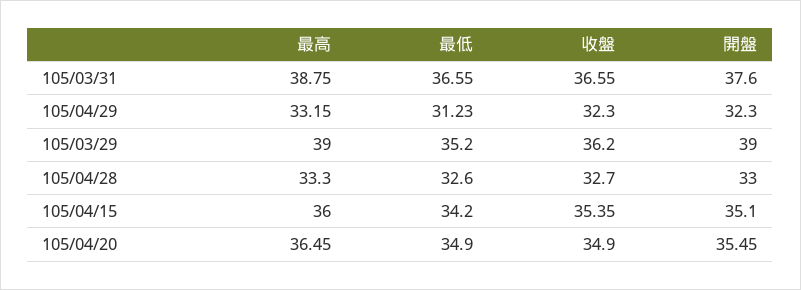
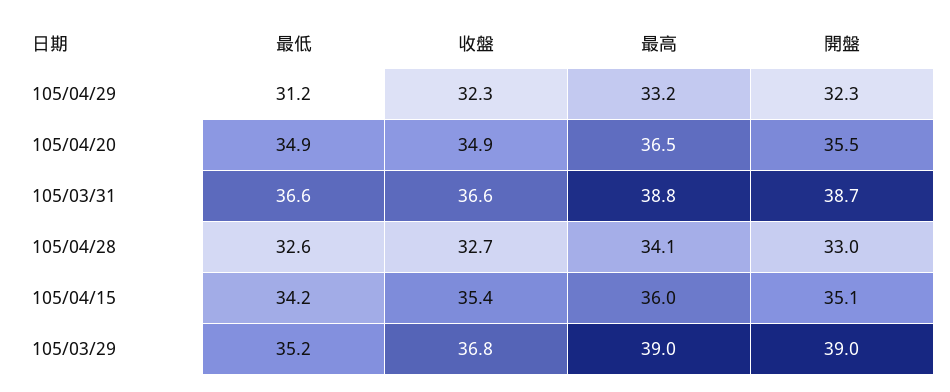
  {
    "最高": {
      "105/03/31": 38.75,
      "105/04/29": 33.15,
      "105/03/29": 39,
-     "105/04/28": 33.3,
+     "105/04/28": 34.1,
      "105/04/15": 36,
      "105/04/20": 36.45
    },
    "最低": {
      "105/03/31": 36.55,
      "105/04/29": 31.23,
      "105/03/29": 35.2,
      "105/04/28": 32.6,
      "105/04/15": 34.2,
      "105/04/20": 34.9
    },
    "收盤": {
      "105/03/31": 36.55,
      "105/04/29": 32.3,
-     "105/03/29": 36.2,
+     "105/03/29": 36.8,
      "105/04/28": 32.7,
      "105/04/15": 35.35,
      "105/04/20": 34.9
    },
    "開盤": {
-     "105/03/31": 37.6,
+     "105/03/31": 38.7,
      "105/04/29": 32.3,
      "105/03/29": 39,
      "105/04/28": 33,
      "105/04/15": 35.1,
      "105/04/20": 35.45
    }
  }

